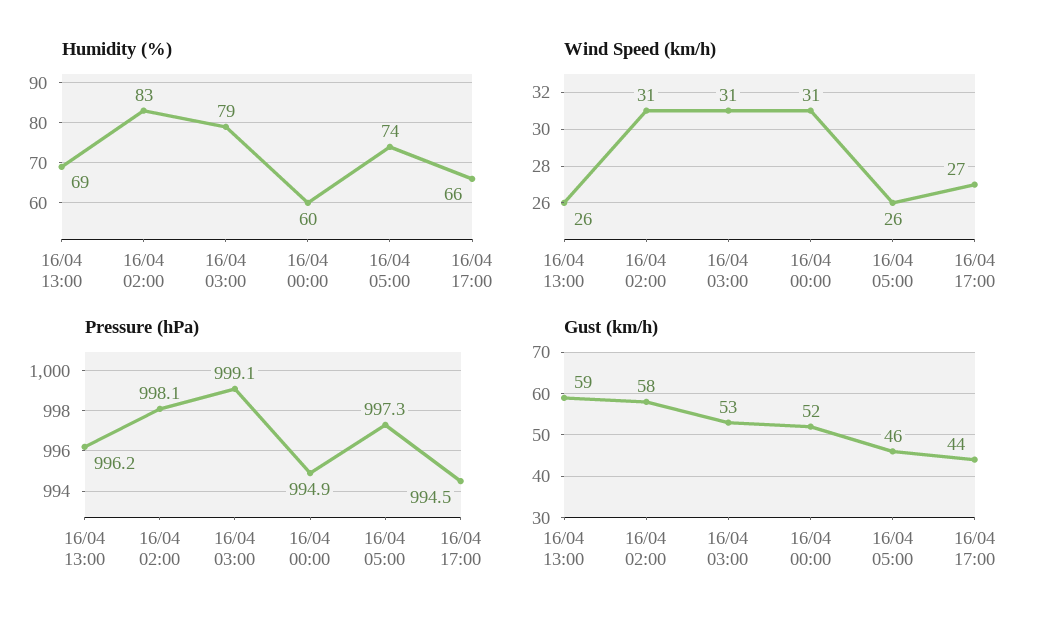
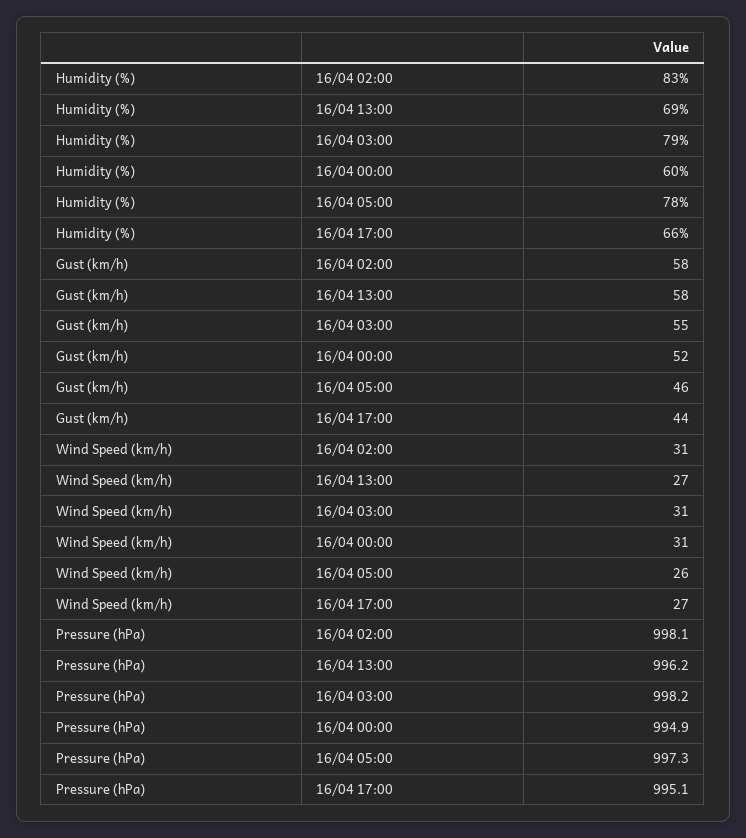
  {
    "Humidity (%)": {
      "16/04 13:00": 69,
      "16/04 02:00": 83,
      "16/04 03:00": 79,
      "16/04 00:00": 60,
-     "16/04 05:00": 74,
+     "16/04 05:00": 78,
      "16/04 17:00": 66
    },
    "Wind Speed (km/h)": {
-     "16/04 13:00": 26,
+     "16/04 13:00": 27,
      "16/04 02:00": 31,
      "16/04 03:00": 31,
      "16/04 00:00": 31,
      "16/04 05:00": 26,
      "16/04 17:00": 27
    },
    "Pressure (hPa)": {
      "16/04 13:00": 996.2,
      "16/04 02:00": 998.1,
-     "16/04 03:00": 999.1,
+     "16/04 03:00": 998.2,
      "16/04 00:00": 994.9,
      "16/04 05:00": 997.3,
-     "16/04 17:00": 994.5
+     "16/04 17:00": 995.1
    },
    "Gust (km/h)": {
-     "16/04 13:00": 59,
+     "16/04 13:00": 58,
      "16/04 02:00": 58,
-     "16/04 03:00": 53,
+     "16/04 03:00": 55,
      "16/04 00:00": 52,
      "16/04 05:00": 46,
      "16/04 17:00": 44
    }
  }

